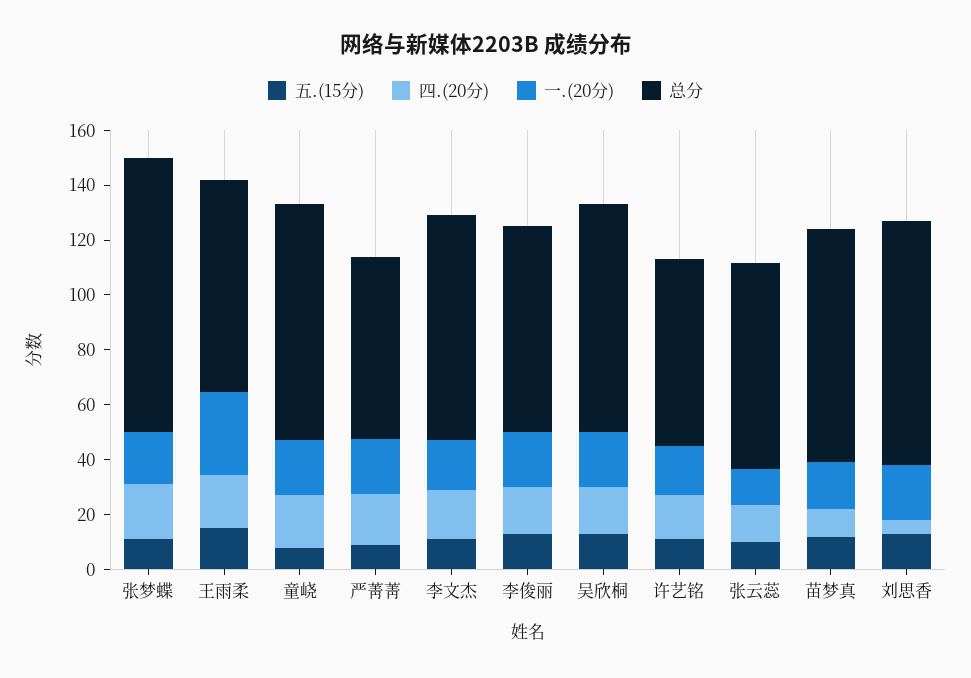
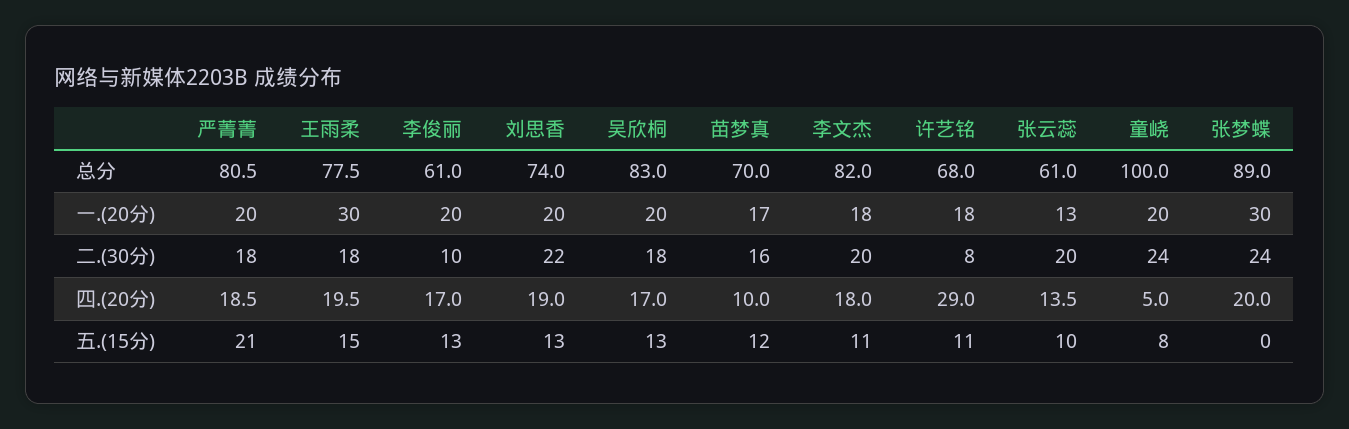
  {
    "五.(15分)": {
-     "张梦蝶": 10,
+     "张梦蝶": 0,
      "王雨柔": 15,
      "童峣": 8,
-     "严菁菁": 10,
+     "严菁菁": 21,
      "李文杰": 11,
      "李俊丽": 13,
      "吴欣桐": 13,
      "许艺铭": 11,
      "张云蕊": 10,
      "苗梦真": 12,
      "刘思香": 13
    },
    "四.(20分)": {
      "张梦蝶": 20,
      "王雨柔": 19.5,
-     "童峣": 20,
+     "童峣": 5,
      "严菁菁": 18.5,
      "李文杰": 18,
      "李俊丽": 17,
      "吴欣桐": 17,
-     "许艺铭": 15,
+     "许艺铭": 29,
      "张云蕊": 13.5,
      "苗梦真": 10,
-     "刘思香": 5
+     "刘思香": 19
    },
    "一.(20分)": {
-     "张梦蝶": 20,
+     "张梦蝶": 30,
      "王雨柔": 30,
      "童峣": 20,
      "严菁菁": 20,
      "李文杰": 18,
      "李俊丽": 20,
      "吴欣桐": 20,
      "许艺铭": 18,
      "张云蕊": 13,
      "苗梦真": 17,
      "刘思香": 20
    },
    "总分": {
-     "张梦蝶": 100,
+     "张梦蝶": 89,
      "王雨柔": 77.5,
-     "童峣": 85,
+     "童峣": 100,
-     "严菁菁": 65,
+     "严菁菁": 80.5,
      "李文杰": 82,
-     "李俊丽": 75,
+     "李俊丽": 61,
      "吴欣桐": 83,
      "许艺铭": 68,
-     "张云蕊": 75,
+     "张云蕊": 61,
-     "苗梦真": 85,
+     "苗梦真": 70,
-     "刘思香": 90
+     "刘思香": 74
-   }
+   },
+   "二.(30分)": {
+     "严菁菁": 18,
+     "王雨柔": 18,
+     "李俊丽": 10,
+     "刘思香": 22,
+     "吴欣桐": 18,
+     "苗梦真": 16,
+     "李文杰": 20,
+     "许艺铭": 8,
+     "张云蕊": 20,
+     "童峣": 24,
+     "张梦蝶": 24
+   }
  }

